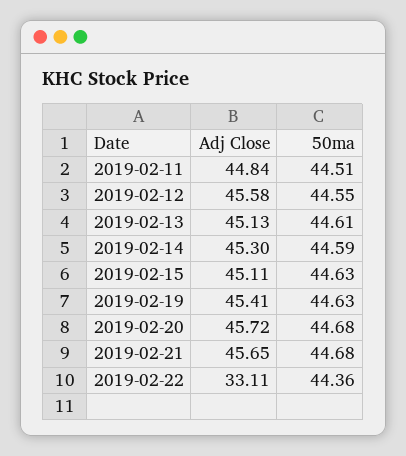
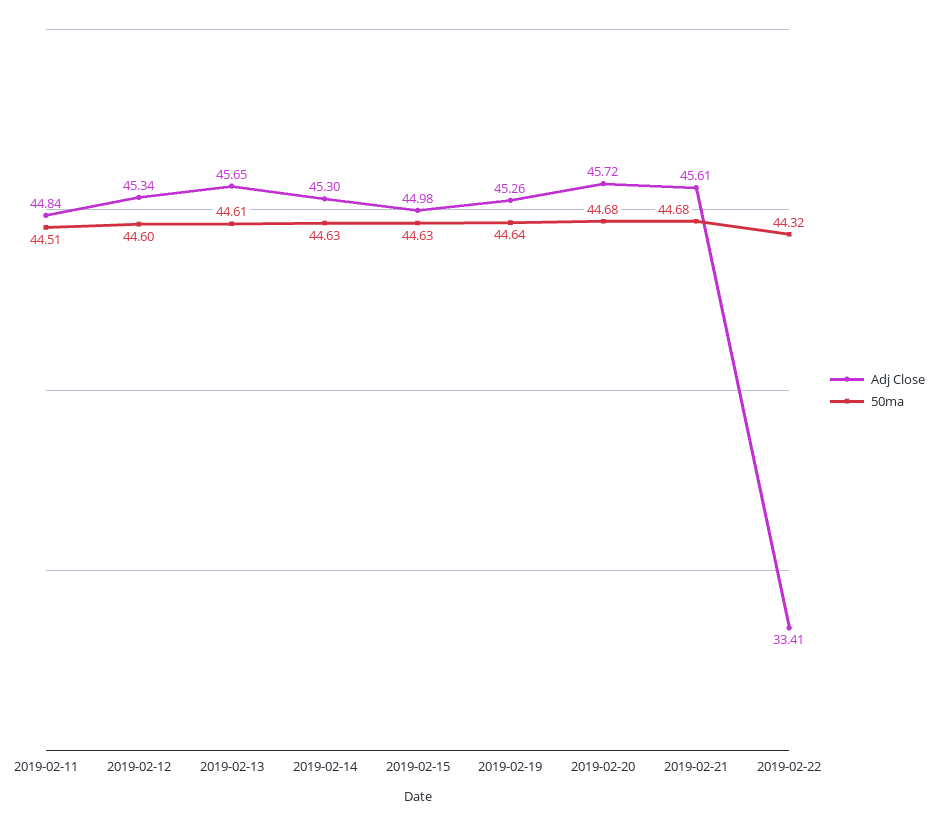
  {
    "Adj Close": {
      "2019-02-11": 44.84,
-     "2019-02-12": 45.58,
+     "2019-02-12": 45.34,
-     "2019-02-13": 45.13,
+     "2019-02-13": 45.65,
      "2019-02-14": 45.3,
-     "2019-02-15": 45.11,
+     "2019-02-15": 44.98,
-     "2019-02-19": 45.41,
+     "2019-02-19": 45.26,
      "2019-02-20": 45.72,
-     "2019-02-21": 45.65,
+     "2019-02-21": 45.61,
-     "2019-02-22": 33.11
+     "2019-02-22": 33.41
    },
    "50ma": {
      "2019-02-11": 44.51,
-     "2019-02-12": 44.55,
+     "2019-02-12": 44.6,
      "2019-02-13": 44.61,
-     "2019-02-14": 44.59,
+     "2019-02-14": 44.63,
      "2019-02-15": 44.63,
-     "2019-02-19": 44.63,
+     "2019-02-19": 44.64,
      "2019-02-20": 44.68,
      "2019-02-21": 44.68,
-     "2019-02-22": 44.36
+     "2019-02-22": 44.32
    }
  }

